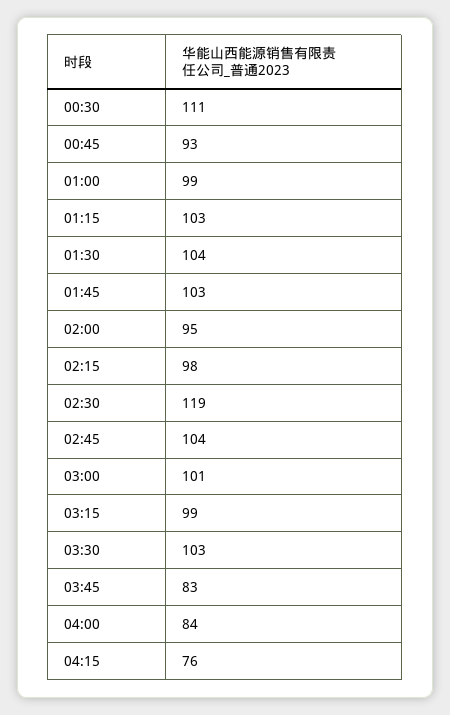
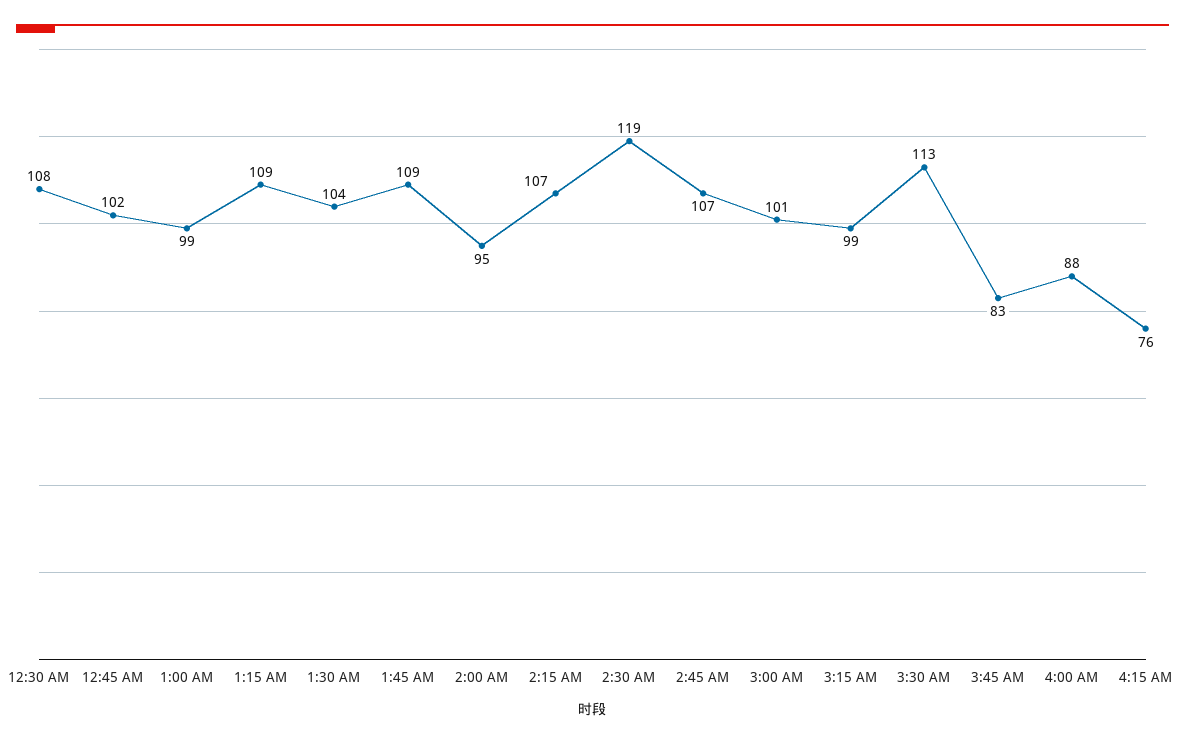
  {
-   "00:30": 111,
+   "00:30": 108,
-   "00:45": 93,
+   "00:45": 102,
    "01:00": 99,
-   "01:15": 103,
+   "01:15": 109,
    "01:30": 104,
-   "01:45": 103,
+   "01:45": 109,
    "02:00": 95,
-   "02:15": 98,
+   "02:15": 107,
    "02:30": 119,
-   "02:45": 104,
+   "02:45": 107,
    "03:00": 101,
    "03:15": 99,
-   "03:30": 103,
+   "03:30": 113,
    "03:45": 83,
-   "04:00": 84,
+   "04:00": 88,
    "04:15": 76
  }

